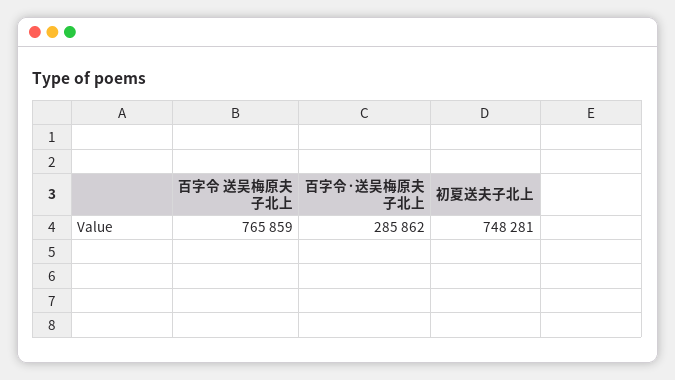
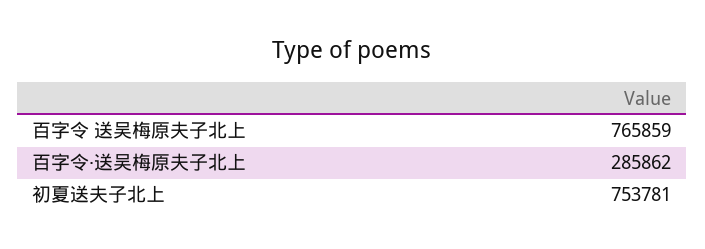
  {
    "百字令 送吴梅原夫子北上": 765859,
    "百字令·送吴梅原夫子北上": 285862,
-   "初夏送夫子北上": 748281
+   "初夏送夫子北上": 753781
  }

